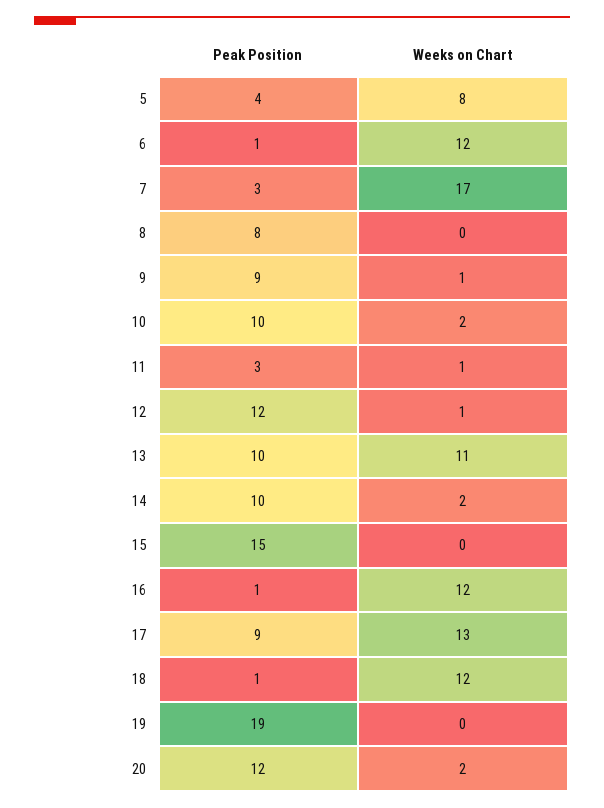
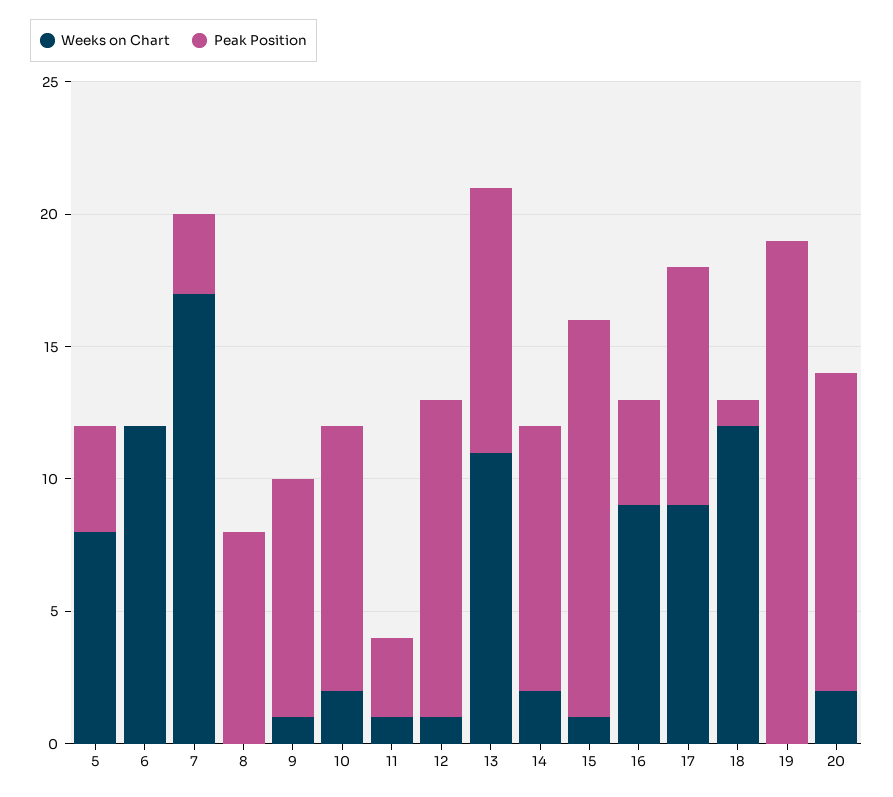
  {
    "Peak Position": {
      "5": 4,
-     "6": 1,
+     "6": 0,
      "7": 3,
      "8": 8,
      "9": 9,
      "10": 10,
      "11": 3,
      "12": 12,
      "13": 10,
      "14": 10,
      "15": 15,
-     "16": 1,
+     "16": 4,
      "17": 9,
      "18": 1,
      "19": 19,
      "20": 12
    },
    "Weeks on Chart": {
      "5": 8,
      "6": 12,
      "7": 17,
      "8": 0,
      "9": 1,
      "10": 2,
      "11": 1,
      "12": 1,
      "13": 11,
      "14": 2,
-     "15": 0,
+     "15": 1,
-     "16": 12,
+     "16": 9,
-     "17": 13,
+     "17": 9,
      "18": 12,
      "19": 0,
      "20": 2
    }
  }

